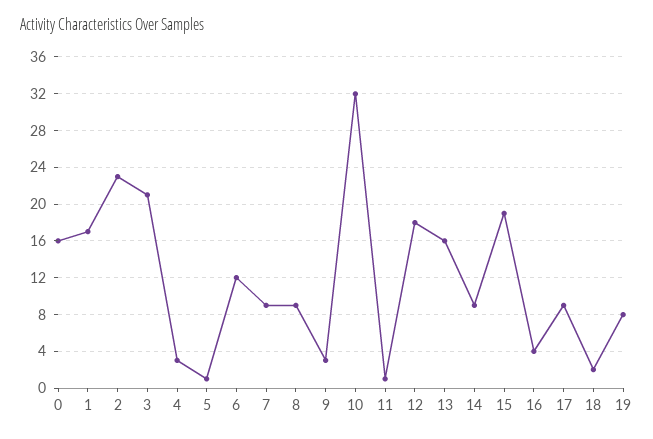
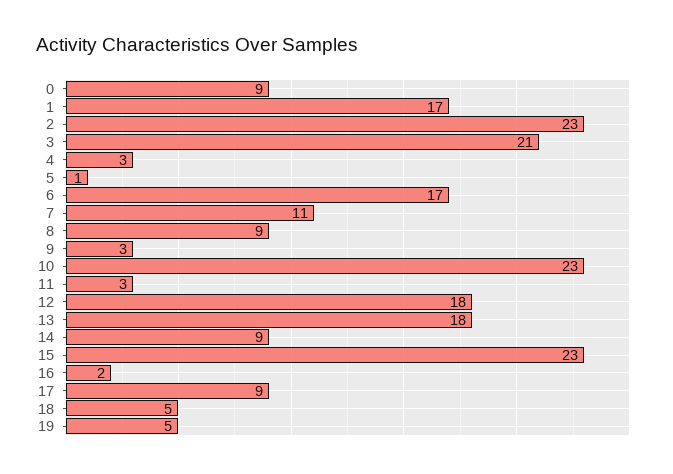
  {
-   "0": 16,
+   "0": 9,
    "1": 17,
    "2": 23,
    "3": 21,
    "4": 3,
    "5": 1,
-   "6": 12,
+   "6": 17,
-   "7": 9,
+   "7": 11,
    "8": 9,
    "9": 3,
-   "10": 32,
+   "10": 23,
-   "11": 1,
+   "11": 3,
    "12": 18,
-   "13": 16,
+   "13": 18,
    "14": 9,
-   "15": 19,
+   "15": 23,
-   "16": 4,
+   "16": 2,
    "17": 9,
-   "18": 2,
+   "18": 5,
-   "19": 8
+   "19": 5
  }

